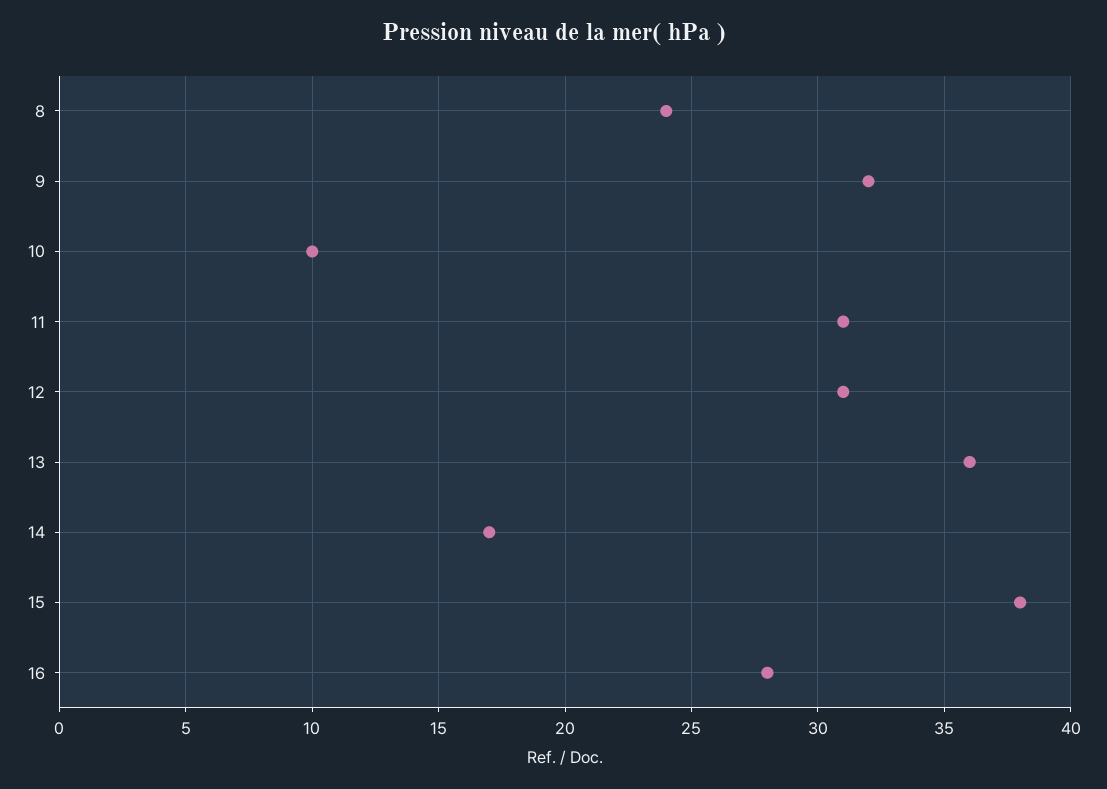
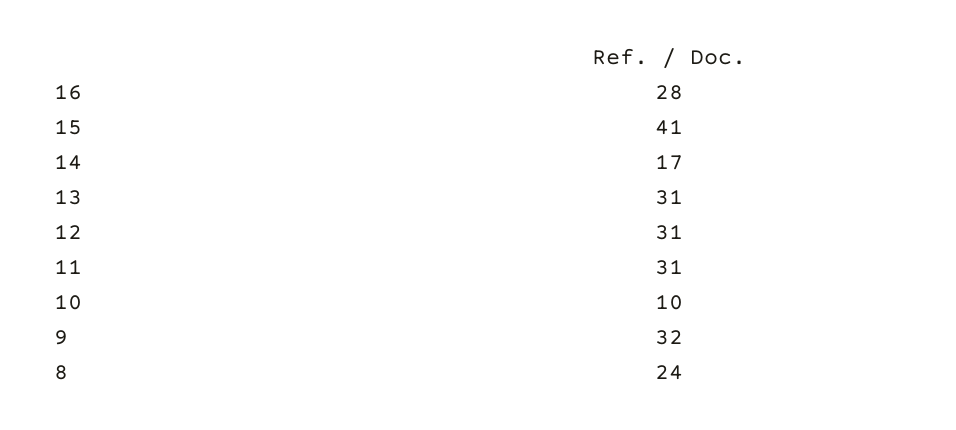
  {
    "8": 24,
    "9": 32,
    "10": 10,
    "11": 31,
    "12": 31,
-   "13": 36,
+   "13": 31,
    "14": 17,
-   "15": 38,
+   "15": 41,
    "16": 28
  }

